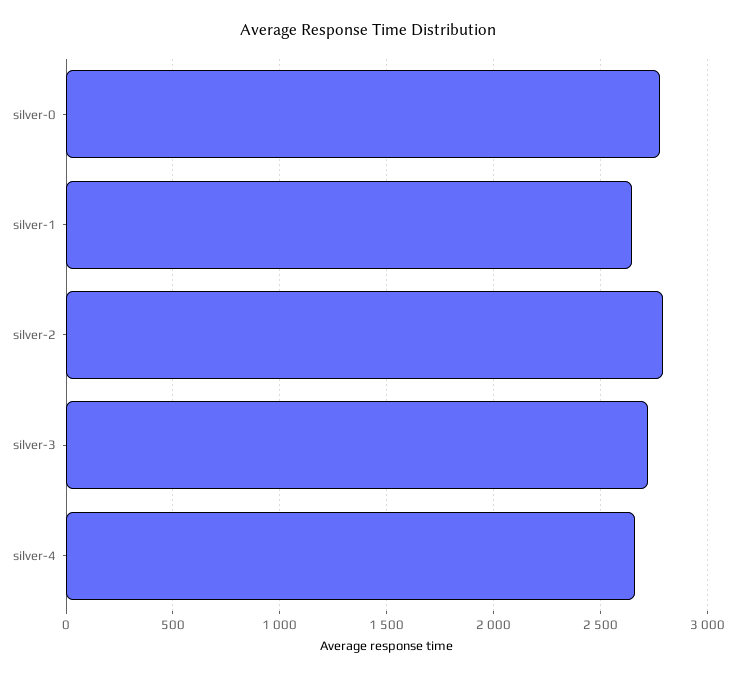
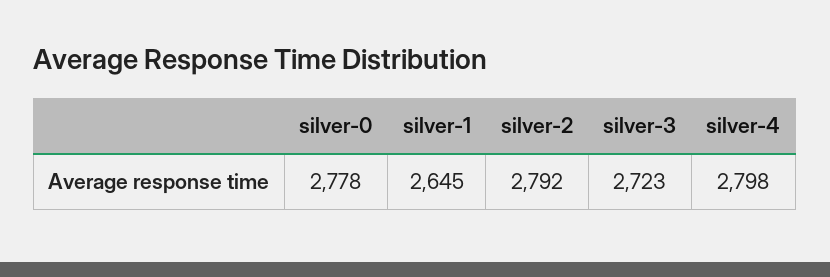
  {
    "silver-0": 2778,
    "silver-1": 2645,
    "silver-2": 2792,
    "silver-3": 2723,
-   "silver-4": 2650
+   "silver-4": 2798
  }

